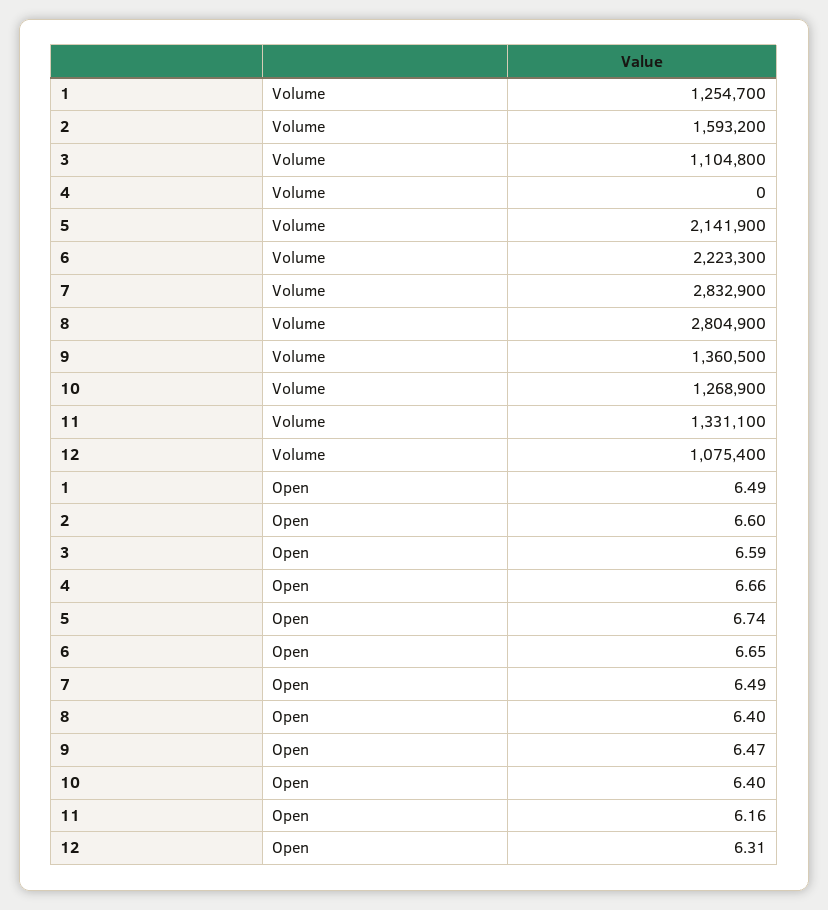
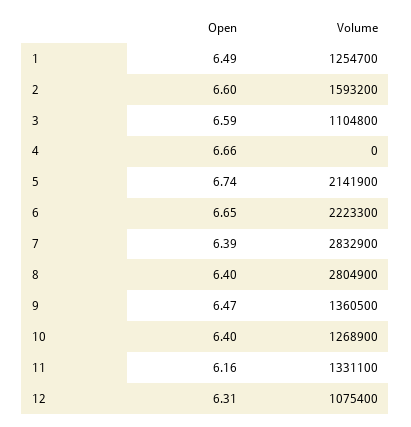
  {
    "1": {
      "Volume": 1254700,
      "Open": 6.49
    },
    "2": {
      "Volume": 1593200,
      "Open": 6.6
    },
    "3": {
      "Volume": 1104800,
      "Open": 6.59
    },
    "4": {
      "Volume": 0,
      "Open": 6.66
    },
    "5": {
      "Volume": 2141900,
      "Open": 6.74
    },
    "6": {
      "Volume": 2223300,
      "Open": 6.65
    },
    "7": {
      "Volume": 2832900,
-     "Open": 6.49
+     "Open": 6.39
    },
    "8": {
      "Volume": 2804900,
      "Open": 6.4
    },
    "9": {
      "Volume": 1360500,
      "Open": 6.47
    },
    "10": {
      "Volume": 1268900,
      "Open": 6.4
    },
    "11": {
      "Volume": 1331100,
      "Open": 6.16
    },
    "12": {
      "Volume": 1075400,
      "Open": 6.31
    }
  }

